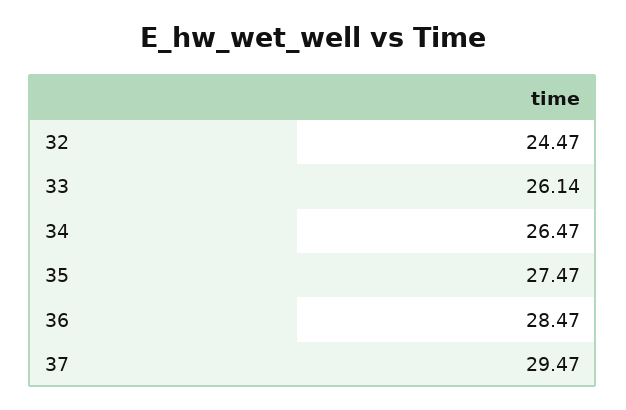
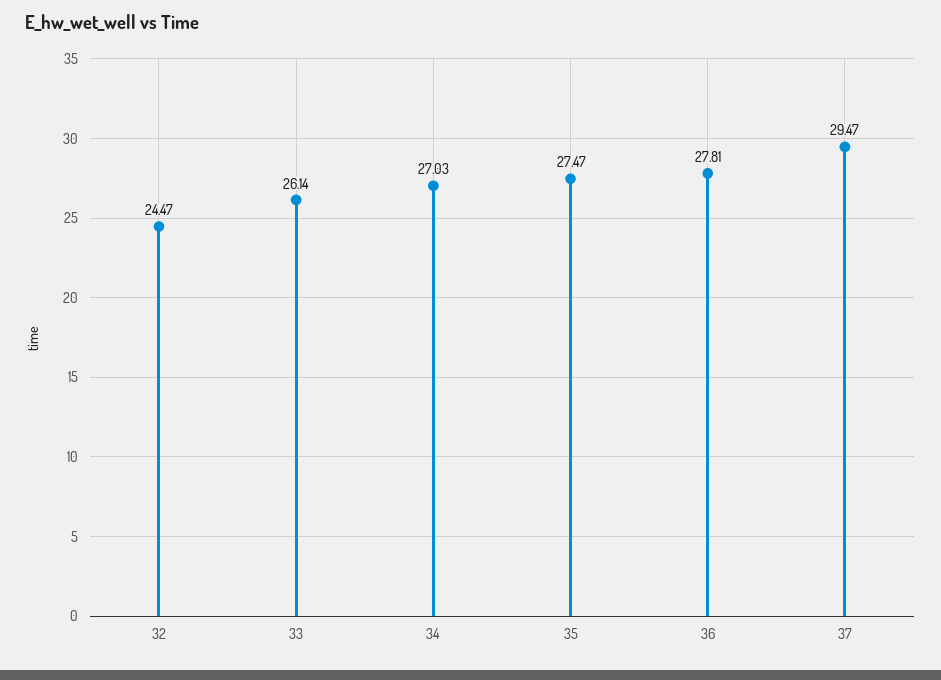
  {
    "32": 24.47,
    "33": 26.14,
-   "34": 26.47,
+   "34": 27.03,
    "35": 27.47,
-   "36": 28.47,
+   "36": 27.81,
    "37": 29.47
  }

